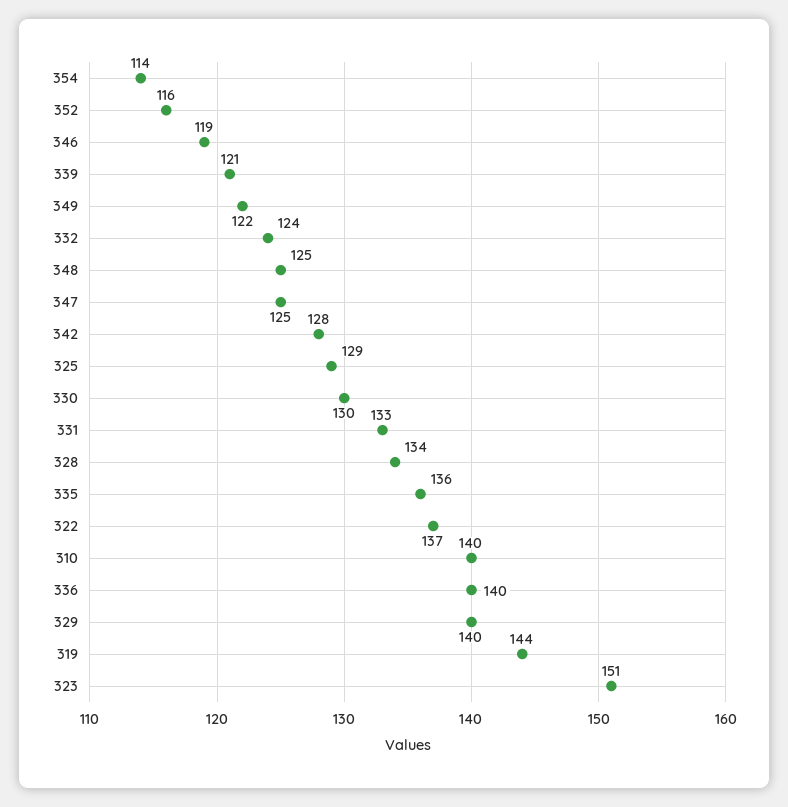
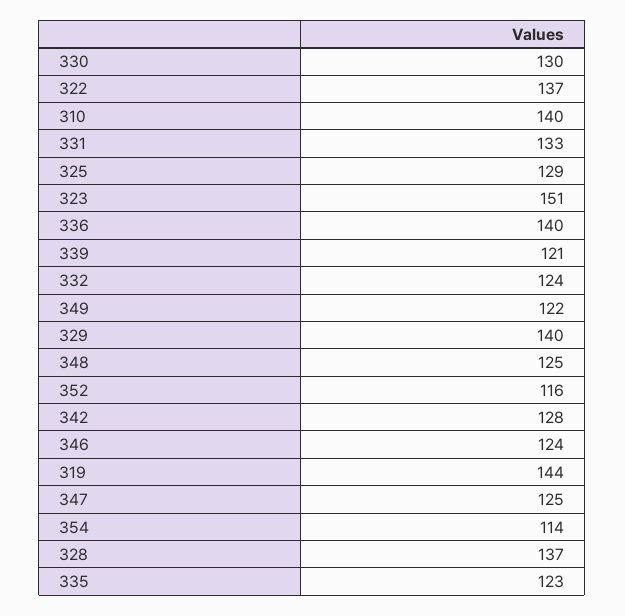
  {
    "354": 114,
    "352": 116,
-   "346": 119,
+   "346": 124,
    "339": 121,
    "349": 122,
    "332": 124,
    "348": 125,
    "347": 125,
    "342": 128,
    "325": 129,
    "330": 130,
    "331": 133,
-   "328": 134,
+   "328": 137,
-   "335": 136,
+   "335": 123,
    "322": 137,
    "310": 140,
    "336": 140,
    "329": 140,
    "319": 144,
    "323": 151
  }

